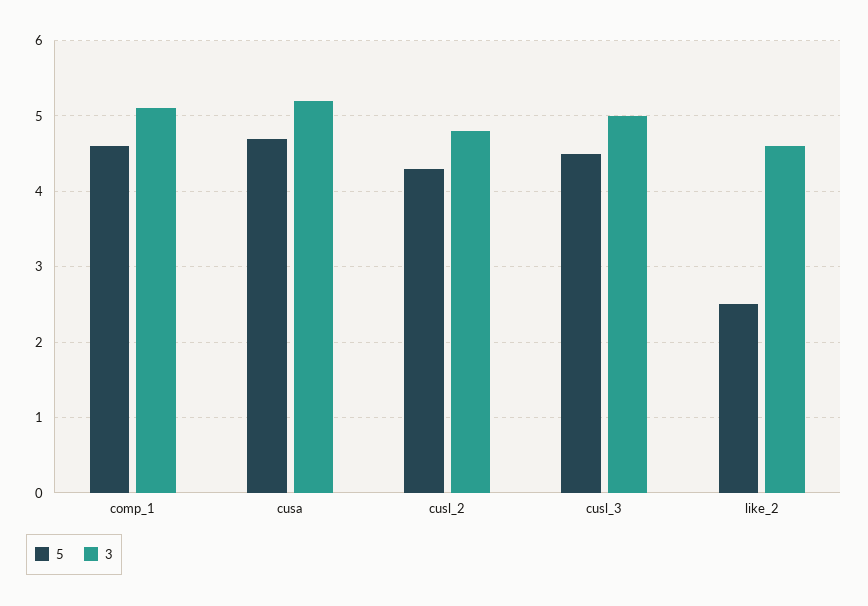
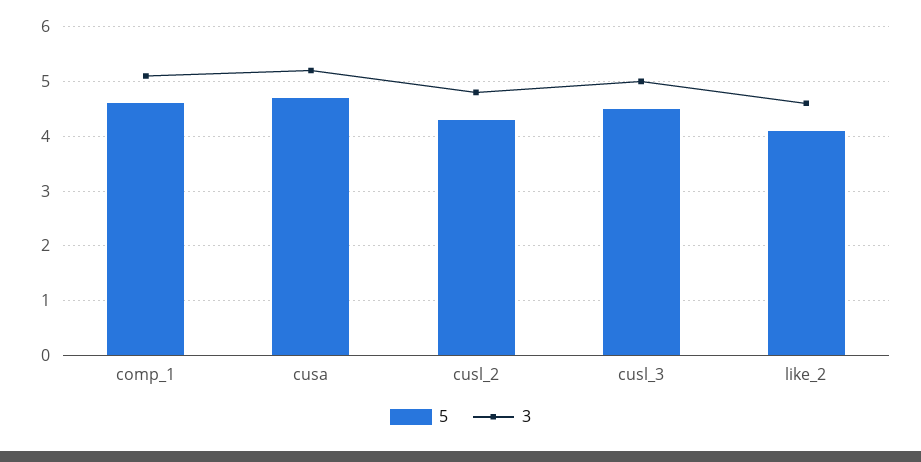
  {
    "5": {
      "comp_1": 4.6,
      "cusa": 4.7,
      "cusl_2": 4.3,
      "cusl_3": 4.5,
-     "like_2": 2.5
+     "like_2": 4
    },
    "3": {
      "comp_1": 5.1,
      "cusa": 5.2,
      "cusl_2": 4.8,
      "cusl_3": 5,
      "like_2": 4.6
    }
  }

